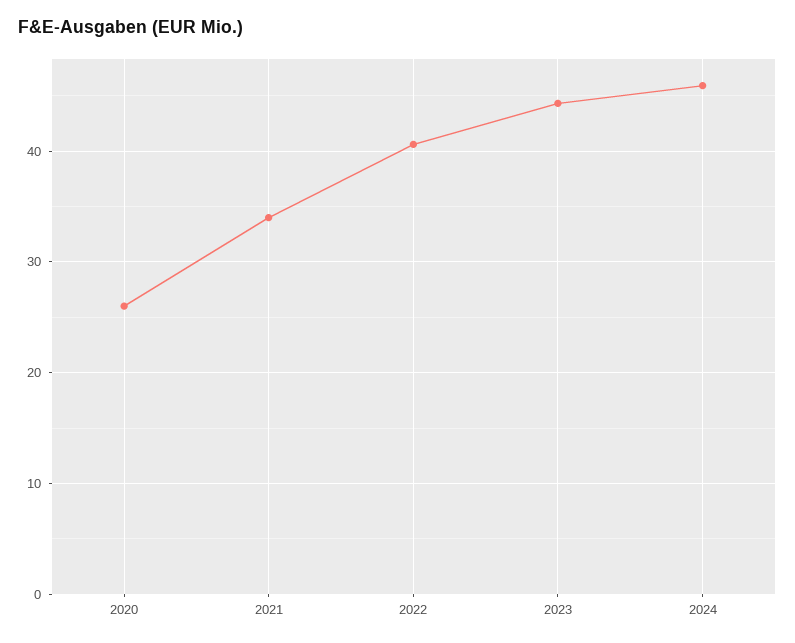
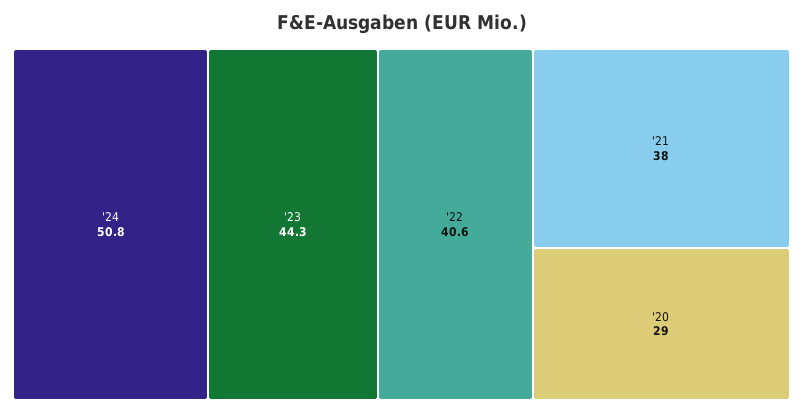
  {
-   "2020": 26,
+   "2020": 29,
-   "2021": 34,
+   "2021": 38,
    "2022": 40.6,
    "2023": 44.3,
-   "2024": 46
+   "2024": 50.8
  }

